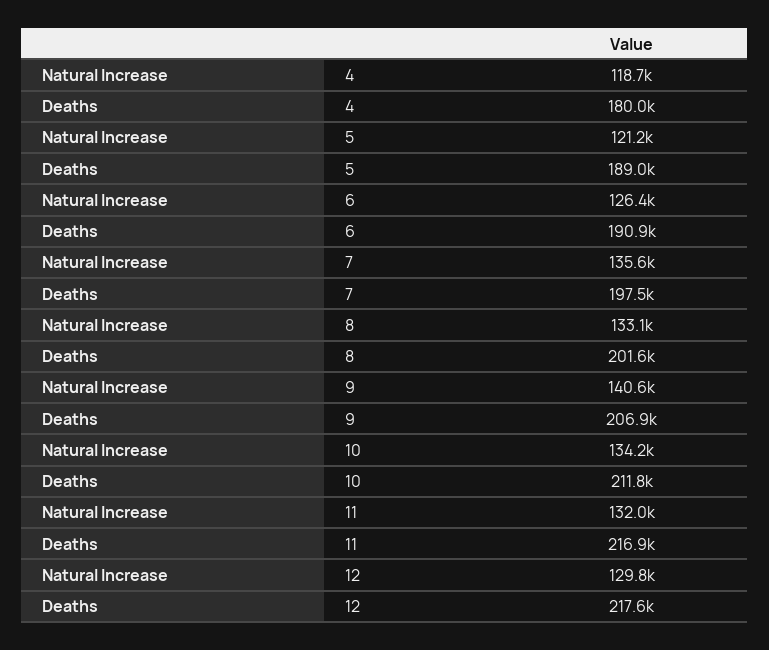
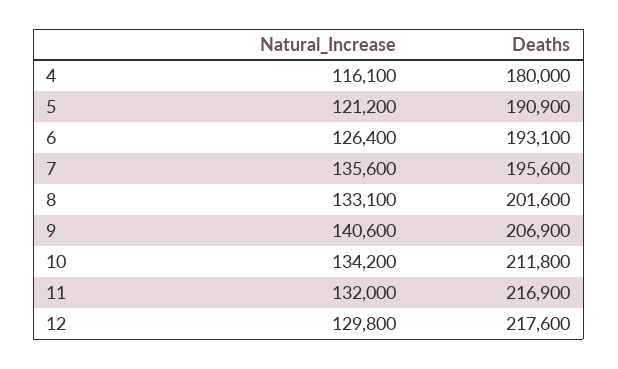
  {
    "Natural Increase": {
-     "4": 118700,
+     "4": 116100,
      "5": 121200,
      "6": 126400,
      "7": 135600,
      "8": 133100,
      "9": 140600,
      "10": 134200,
      "11": 132000,
      "12": 129800
    },
    "Deaths": {
      "4": 180000,
-     "5": 189000,
+     "5": 190900,
-     "6": 190900,
+     "6": 193100,
-     "7": 197500,
+     "7": 195600,
      "8": 201600,
      "9": 206900,
      "10": 211800,
      "11": 216900,
      "12": 217600
    }
  }

